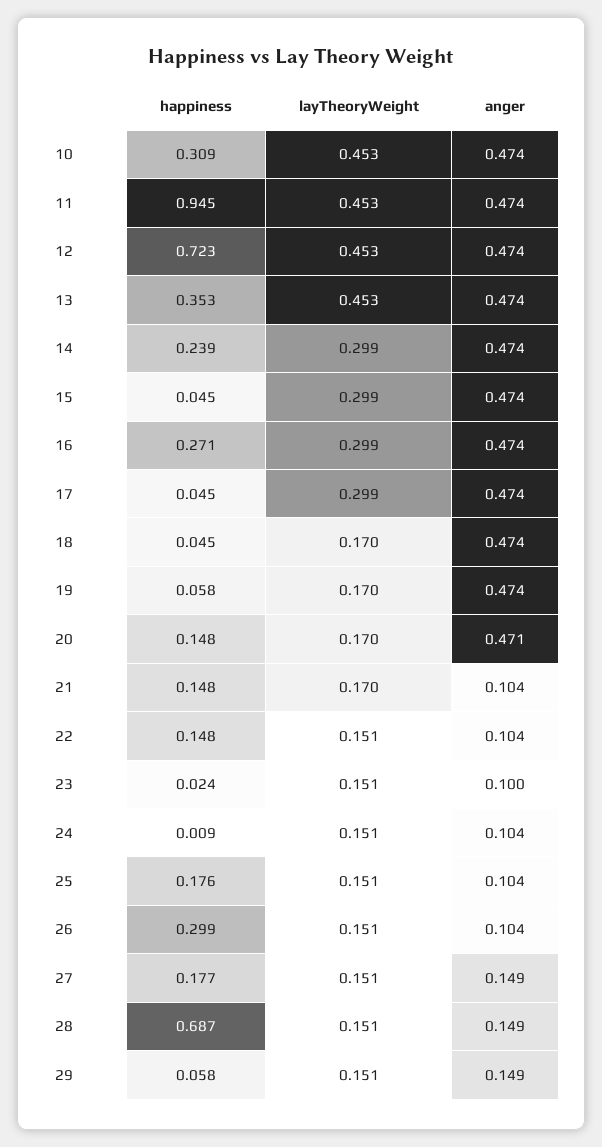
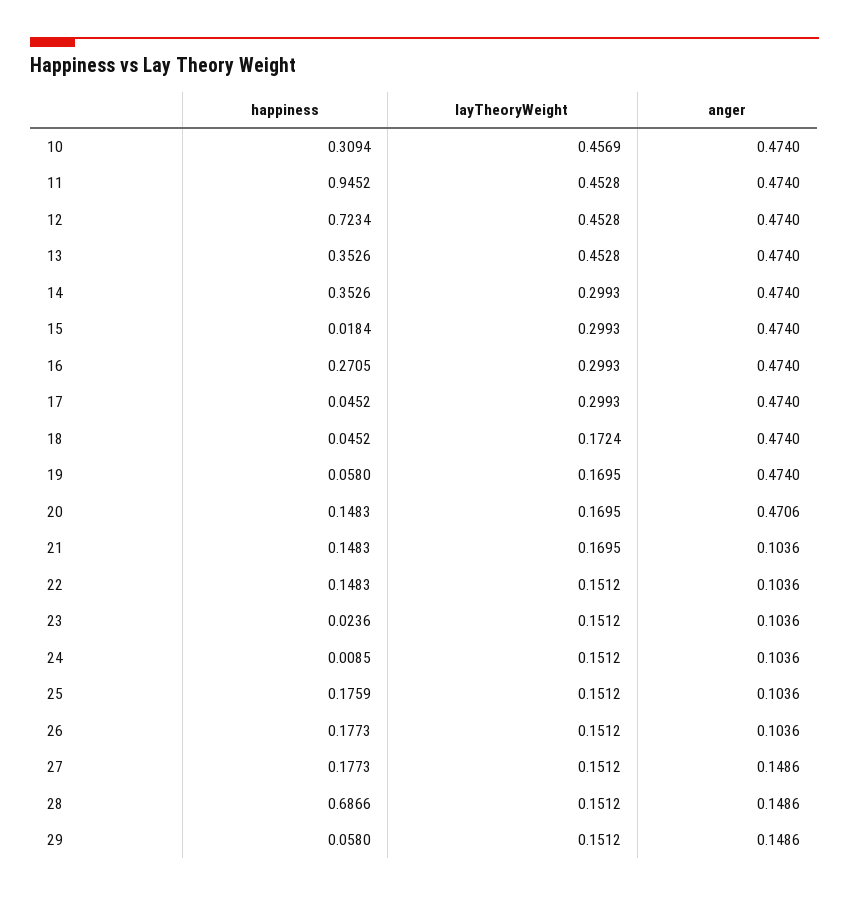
  {
    "happiness": {
      "10": 0.3094,
      "11": 0.9452,
      "12": 0.7234,
      "13": 0.3526,
-     "14": 0.239,
+     "14": 0.3526,
-     "15": 0.045,
+     "15": 0.0184,
      "16": 0.2705,
      "17": 0.0452,
      "18": 0.0452,
      "19": 0.058,
      "20": 0.1483,
      "21": 0.1483,
      "22": 0.1483,
      "23": 0.0236,
      "24": 0.0085,
      "25": 0.1759,
-     "26": 0.299,
+     "26": 0.1773,
      "27": 0.1773,
      "28": 0.6866,
      "29": 0.058
    },
    "layTheoryWeight": {
-     "10": 0.453,
+     "10": 0.4569,
      "11": 0.4528,
      "12": 0.4528,
      "13": 0.4528,
      "14": 0.2993,
      "15": 0.2993,
      "16": 0.2993,
      "17": 0.2993,
-     "18": 0.17,
+     "18": 0.1724,
      "19": 0.1695,
      "20": 0.1695,
      "21": 0.1695,
      "22": 0.1512,
      "23": 0.1512,
      "24": 0.1512,
      "25": 0.1512,
      "26": 0.1512,
      "27": 0.1512,
      "28": 0.1512,
      "29": 0.1512
    },
    "anger": {
      "10": 0.474,
      "11": 0.474,
      "12": 0.474,
      "13": 0.474,
      "14": 0.474,
      "15": 0.474,
      "16": 0.474,
      "17": 0.474,
      "18": 0.474,
      "19": 0.474,
      "20": 0.4706,
      "21": 0.1036,
      "22": 0.1036,
-     "23": 0.1,
+     "23": 0.1036,
      "24": 0.1036,
      "25": 0.1036,
      "26": 0.1036,
      "27": 0.1486,
      "28": 0.1486,
      "29": 0.1486
    }
  }

